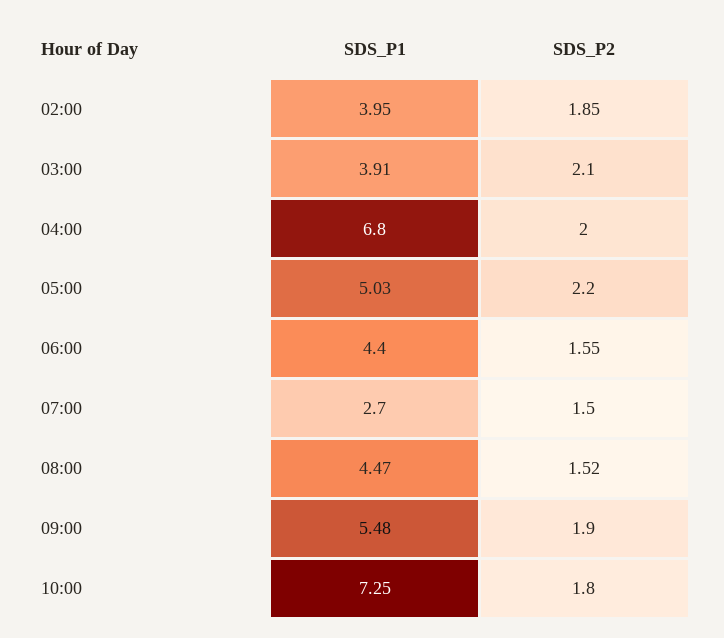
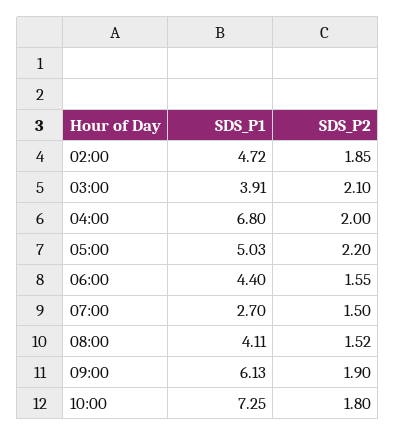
  {
    "SDS_P1": {
-     "02:00": 3.95,
+     "02:00": 4.72,
      "03:00": 3.91,
      "04:00": 6.8,
      "05:00": 5.03,
      "06:00": 4.4,
      "07:00": 2.7,
-     "08:00": 4.47,
+     "08:00": 4.11,
-     "09:00": 5.48,
+     "09:00": 6.13,
      "10:00": 7.25
    },
    "SDS_P2": {
      "02:00": 1.85,
      "03:00": 2.1,
      "04:00": 2,
      "05:00": 2.2,
      "06:00": 1.55,
      "07:00": 1.5,
      "08:00": 1.52,
      "09:00": 1.9,
      "10:00": 1.8
    }
  }

